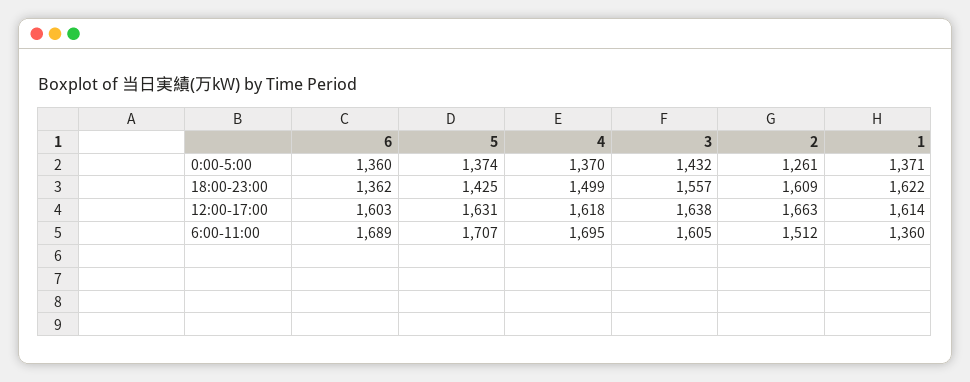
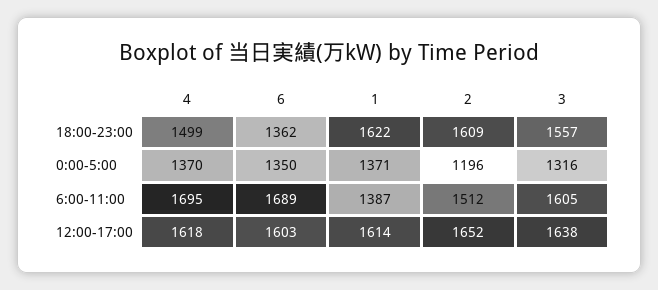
  {
    "6": {
-     "0:00-5:00": 1360,
+     "0:00-5:00": 1350,
      "18:00-23:00": 1362,
      "12:00-17:00": 1603,
      "6:00-11:00": 1689
    },
-   "5": {
-     "0:00-5:00": 1374,
-     "18:00-23:00": 1425,
-     "12:00-17:00": 1631,
-     "6:00-11:00": 1707
-   },
    "4": {
      "0:00-5:00": 1370,
      "18:00-23:00": 1499,
      "12:00-17:00": 1618,
      "6:00-11:00": 1695
    },
    "3": {
-     "0:00-5:00": 1432,
+     "0:00-5:00": 1316,
      "18:00-23:00": 1557,
      "12:00-17:00": 1638,
      "6:00-11:00": 1605
    },
    "2": {
-     "0:00-5:00": 1261,
+     "0:00-5:00": 1196,
      "18:00-23:00": 1609,
-     "12:00-17:00": 1663,
+     "12:00-17:00": 1652,
      "6:00-11:00": 1512
    },
    "1": {
      "0:00-5:00": 1371,
      "18:00-23:00": 1622,
      "12:00-17:00": 1614,
-     "6:00-11:00": 1360
+     "6:00-11:00": 1387
    }
  }

